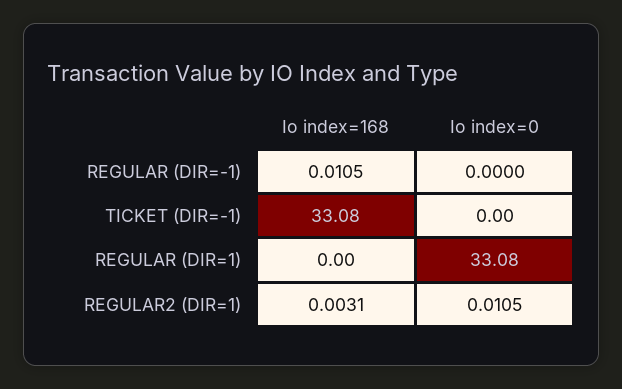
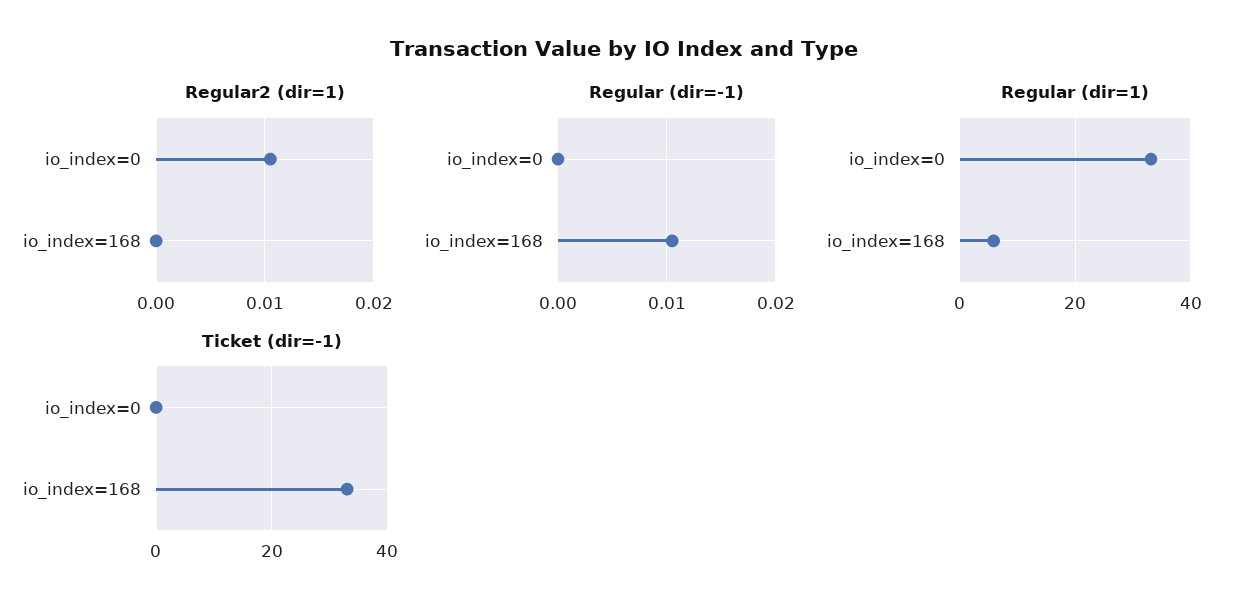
  {
    "REGULAR (DIR=-1)": {
      "Io index=168": 0.0105,
      "Io index=0": 0
    },
    "TICKET (DIR=-1)": {
      "Io index=168": 33.08,
      "Io index=0": 0
    },
    "REGULAR (DIR=1)": {
-     "Io index=168": 0,
+     "Io index=168": 6,
      "Io index=0": 33.08
    },
    "REGULAR2 (DIR=1)": {
-     "Io index=168": 0.0031,
+     "Io index=168": 0,
      "Io index=0": 0.0105
    }
  }

